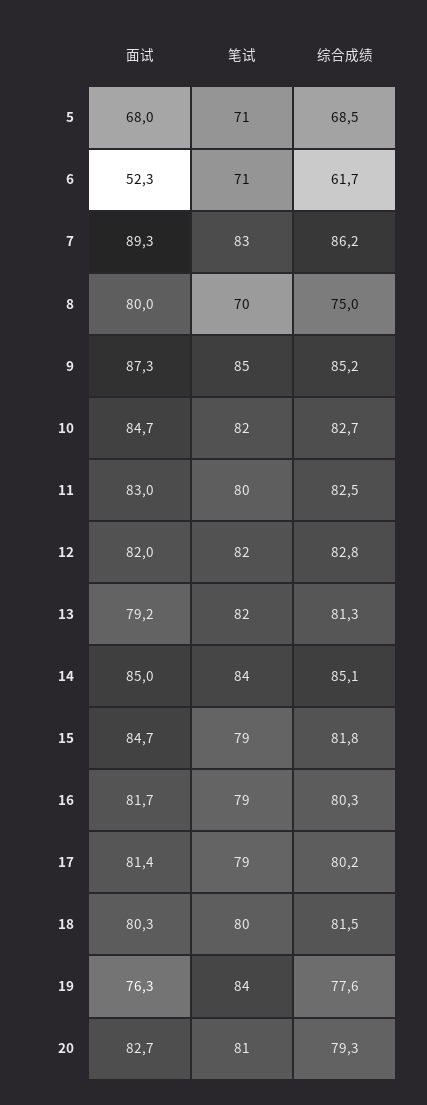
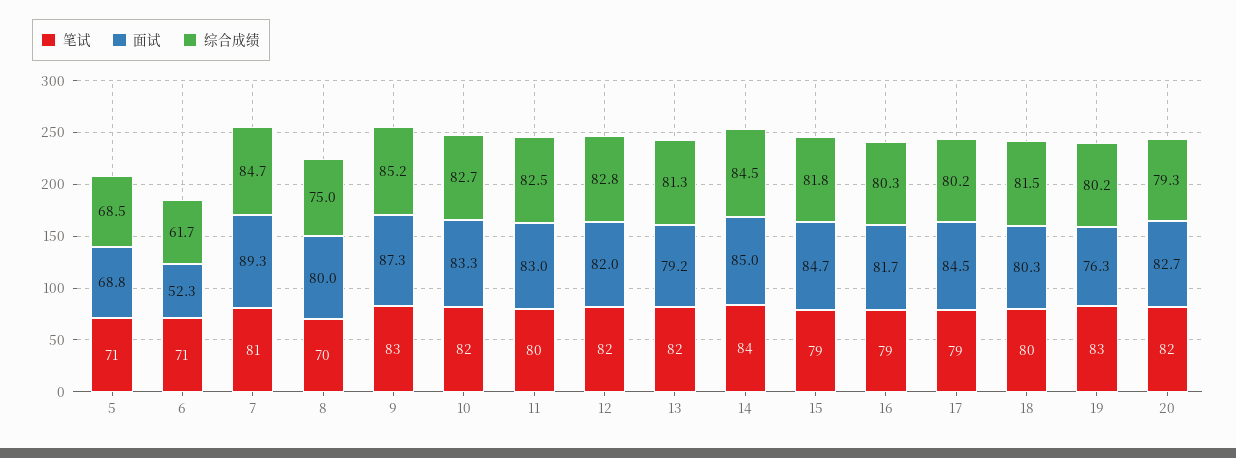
  {
    "面试": {
-     "5": 68,
+     "5": 68.8,
      "6": 52.3,
      "7": 89.3,
      "8": 80,
      "9": 87.3,
-     "10": 84.7,
+     "10": 83.3,
      "11": 83,
      "12": 82,
      "13": 79.2,
      "14": 85,
      "15": 84.7,
      "16": 81.7,
-     "17": 81.4,
+     "17": 84.5,
      "18": 80.3,
      "19": 76.3,
      "20": 82.7
    },
    "笔试": {
      "5": 71,
      "6": 71,
-     "7": 83,
+     "7": 81,
      "8": 70,
-     "9": 85,
+     "9": 83,
      "10": 82,
      "11": 80,
      "12": 82,
      "13": 82,
      "14": 84,
      "15": 79,
      "16": 79,
      "17": 79,
      "18": 80,
-     "19": 84,
+     "19": 83,
-     "20": 81
+     "20": 82
    },
    "综合成绩": {
      "5": 68.5,
      "6": 61.7,
-     "7": 86.2,
+     "7": 84.7,
      "8": 75,
      "9": 85.2,
      "10": 82.7,
      "11": 82.5,
      "12": 82.8,
      "13": 81.3,
-     "14": 85.1,
+     "14": 84.5,
      "15": 81.8,
      "16": 80.3,
      "17": 80.2,
      "18": 81.5,
-     "19": 77.6,
+     "19": 80.2,
      "20": 79.3
    }
  }

